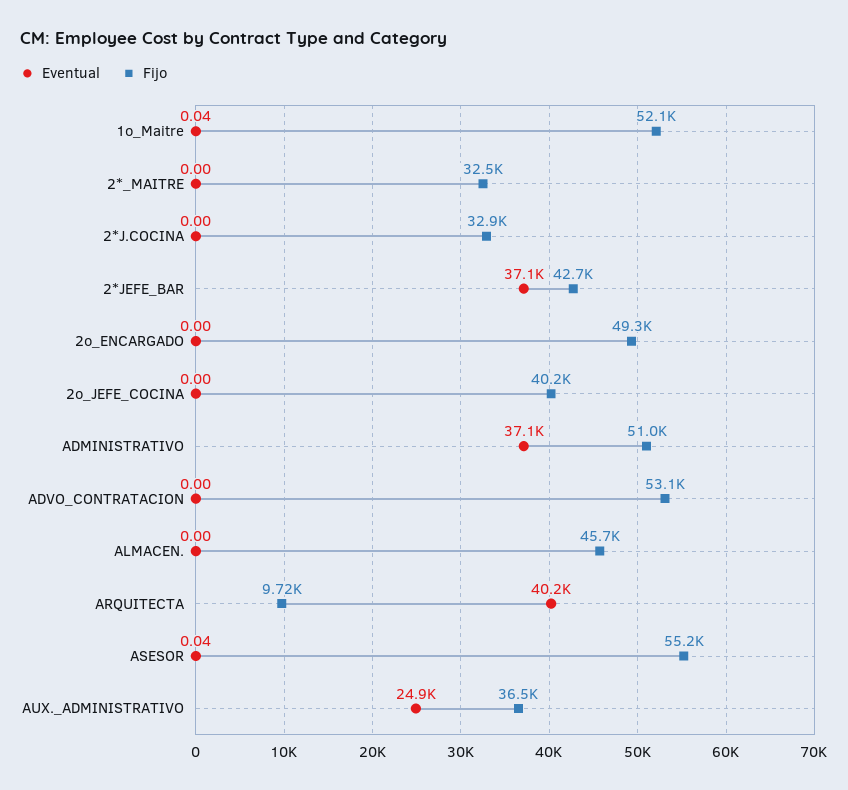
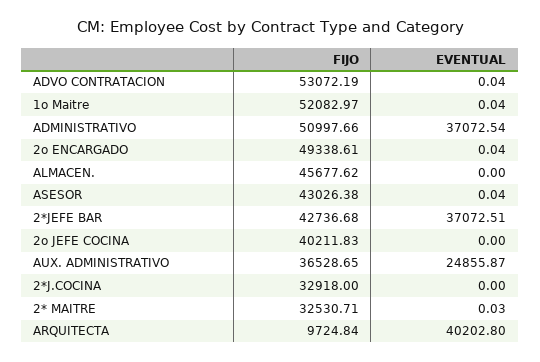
  {
    "Eventual": {
      "1o_Maitre": 0.04,
-     "2*_MAITRE": 0,
+     "2*_MAITRE": 0.03,
      "2*J.COCINA": 0,
      "2*JEFE_BAR": 37072.51,
-     "2o_ENCARGADO": 0,
+     "2o_ENCARGADO": 0.04,
      "2o_JEFE_COCINA": 0,
      "ADMINISTRATIVO": 37072.54,
-     "ADVO_CONTRATACION": 0,
+     "ADVO_CONTRATACION": 0.04,
      "ALMACEN.": 0,
      "ARQUITECTA": 40202.8,
      "ASESOR": 0.04,
      "AUX._ADMINISTRATIVO": 24855.87
    },
    "Fijo": {
      "1o_Maitre": 52082.97,
      "2*_MAITRE": 32530.71,
      "2*J.COCINA": 32918,
      "2*JEFE_BAR": 42736.68,
      "2o_ENCARGADO": 49338.61,
      "2o_JEFE_COCINA": 40211.83,
      "ADMINISTRATIVO": 50997.66,
      "ADVO_CONTRATACION": 53072.19,
      "ALMACEN.": 45677.62,
      "ARQUITECTA": 9724.84,
-     "ASESOR": 55200,
+     "ASESOR": 43026.38,
      "AUX._ADMINISTRATIVO": 36528.65
    }
  }

